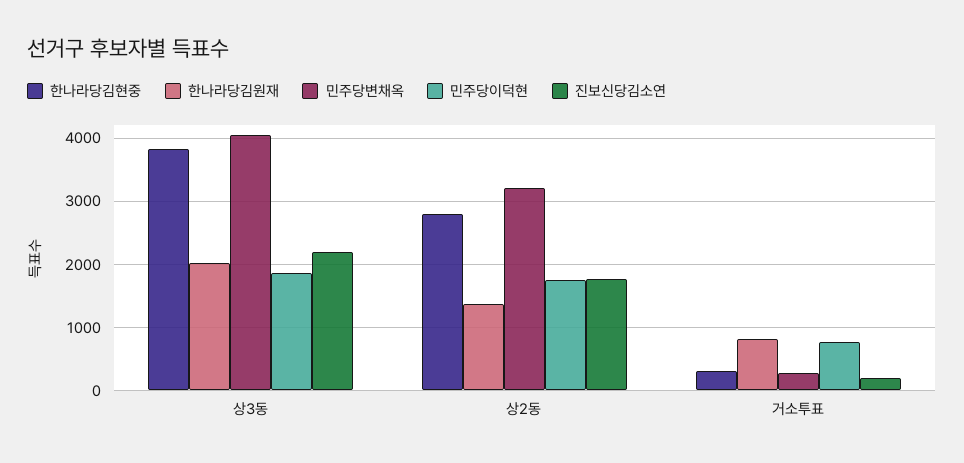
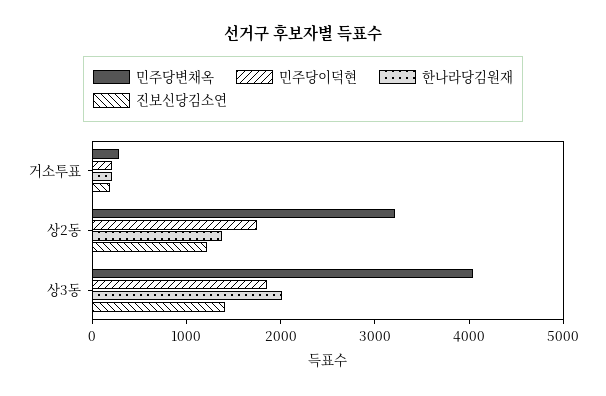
  {
-   "한나라당김현중": {
-     "상3동": 3800,
-     "상2동": 2800,
-     "거소투표": 300
-   },
    "한나라당김원재": {
      "상3동": 2000,
      "상2동": 1400,
-     "거소투표": 800
+     "거소투표": 200
    },
    "민주당변채옥": {
      "상3동": 4000,
      "상2동": 3200,
      "거소투표": 300
    },
    "민주당이덕현": {
      "상3동": 1900,
      "상2동": 1700,
-     "거소투표": 800
+     "거소투표": 200
    },
    "진보신당김소연": {
-     "상3동": 2200,
+     "상3동": 1400,
-     "상2동": 1800,
+     "상2동": 1200,
      "거소투표": 200
    }
  }

